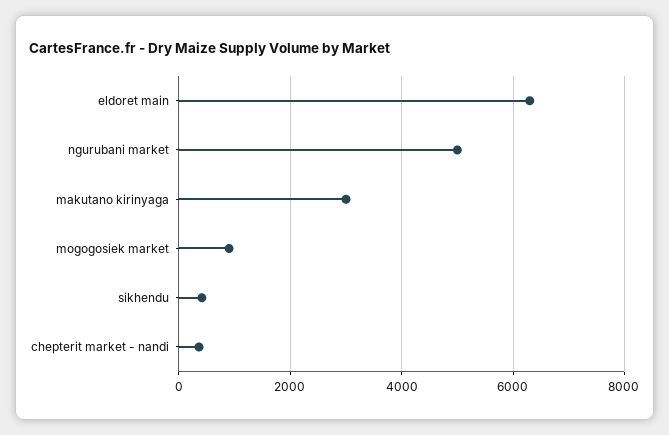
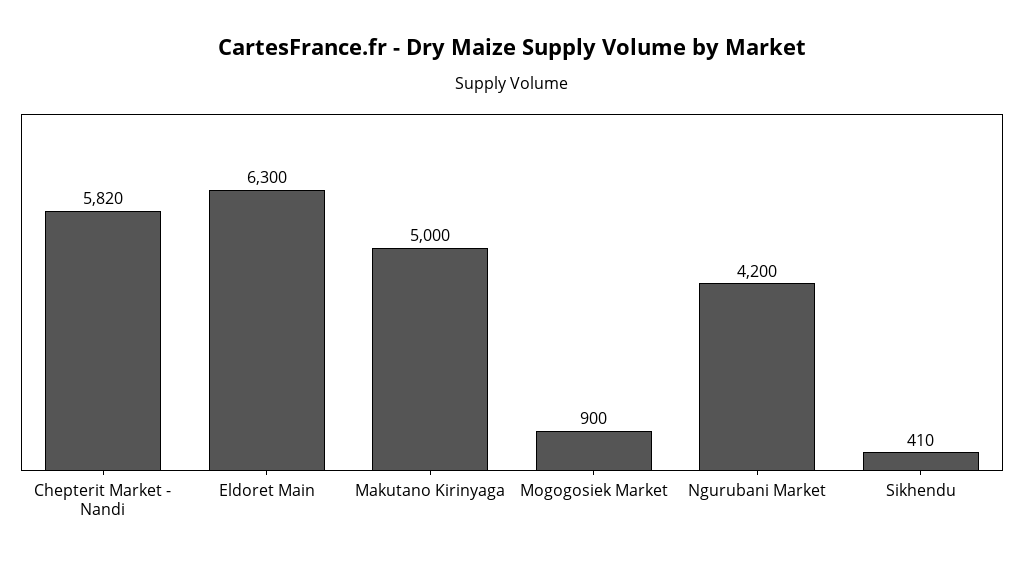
  {
    "eldoret main": 6300,
-   "ngurubani market": 5000,
+   "ngurubani market": 4200,
-   "makutano kirinyaga": 3000,
+   "makutano kirinyaga": 5000,
    "mogogosiek market": 900,
    "sikhendu": 410,
-   "chepterit market - nandi": 400
+   "chepterit market - nandi": 5820
  }

